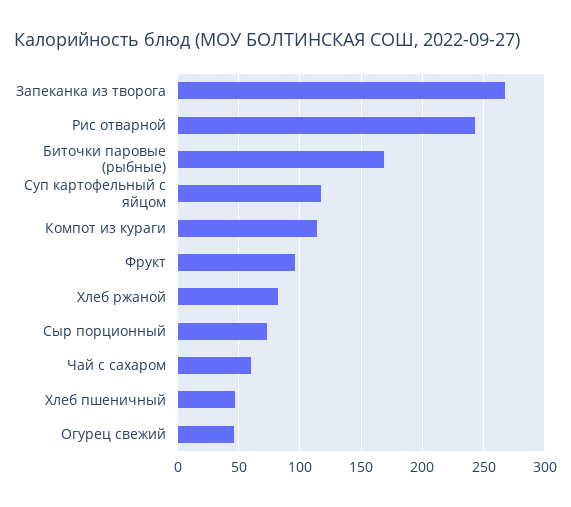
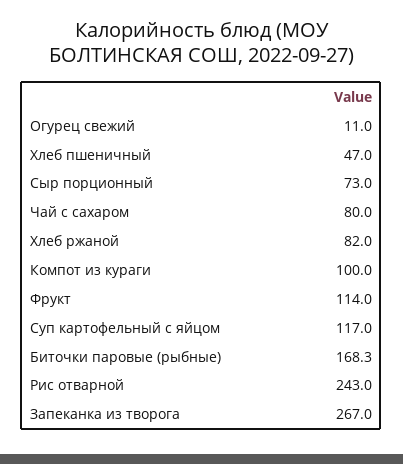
  {
    "Запеканка из творога": 267,
    "Рис отварной": 243,
    "Биточки паровые (рыбные)": 168.3,
    "Суп картофельный с яйцом": 117,
-   "Компот из кураги": 115,
+   "Компот из кураги": 100,
-   "Фрукт": 95,
+   "Фрукт": 114,
    "Хлеб ржаной": 82,
    "Сыр порционный": 73,
-   "Чай с сахаром": 60,
+   "Чай с сахаром": 80,
    "Хлеб пшеничный": 47,
-   "Огурец свежий": 45
+   "Огурец свежий": 11
  }

